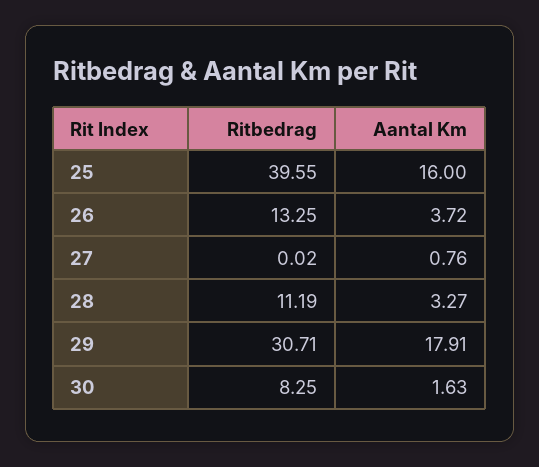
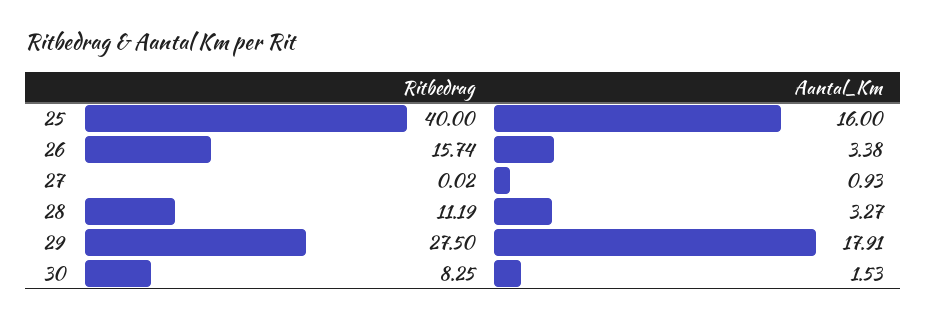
  {
    "Ritbedrag": {
-     "25": 39.55,
+     "25": 40,
-     "26": 13.25,
+     "26": 15.74,
      "27": 0.02,
      "28": 11.19,
-     "29": 30.71,
+     "29": 27.5,
      "30": 8.25
    },
    "Aantal Km": {
      "25": 16,
-     "26": 3.72,
+     "26": 3.38,
-     "27": 0.76,
+     "27": 0.93,
      "28": 3.27,
      "29": 17.91,
-     "30": 1.63
+     "30": 1.53
    }
  }

